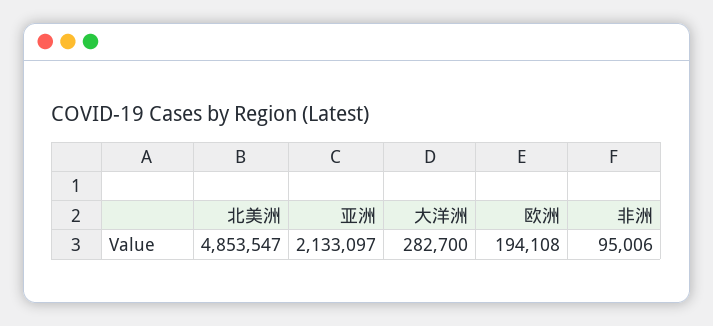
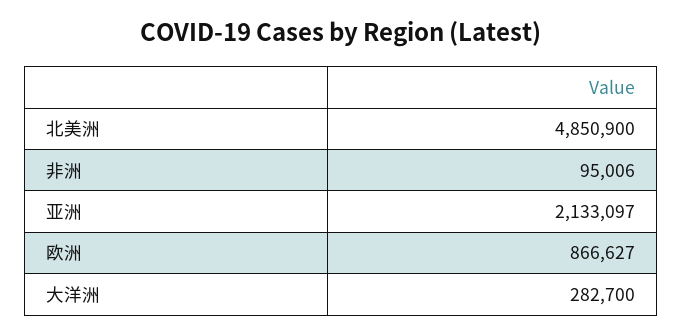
  {
-   "北美洲": 4853547,
+   "北美洲": 4850900,
    "亚洲": 2133097,
    "大洋洲": 282700,
-   "欧洲": 194108,
+   "欧洲": 866627,
    "非洲": 95006
  }

